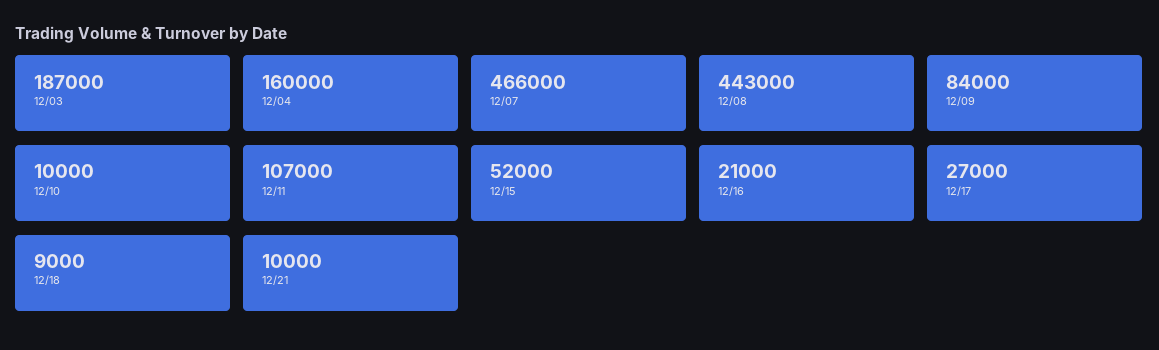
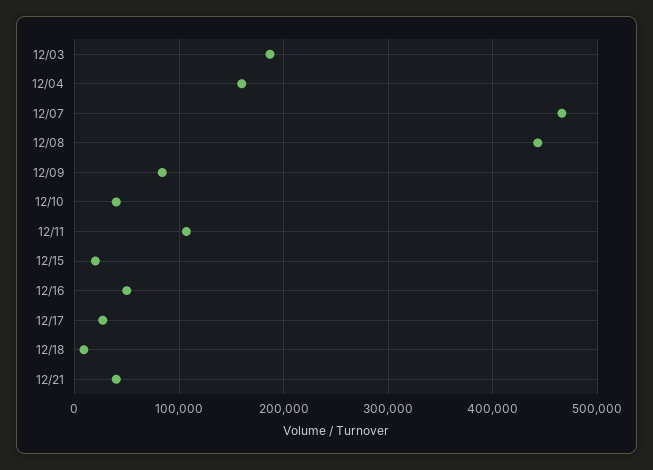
  {
    "12/03": 187000,
    "12/04": 160000,
    "12/07": 466000,
    "12/08": 443000,
    "12/09": 84000,
-   "12/10": 10000,
+   "12/10": 40000,
    "12/11": 107000,
-   "12/15": 52000,
+   "12/15": 20000,
-   "12/16": 21000,
+   "12/16": 50000,
    "12/17": 27000,
    "12/18": 9000,
-   "12/21": 10000
+   "12/21": 40000
  }

